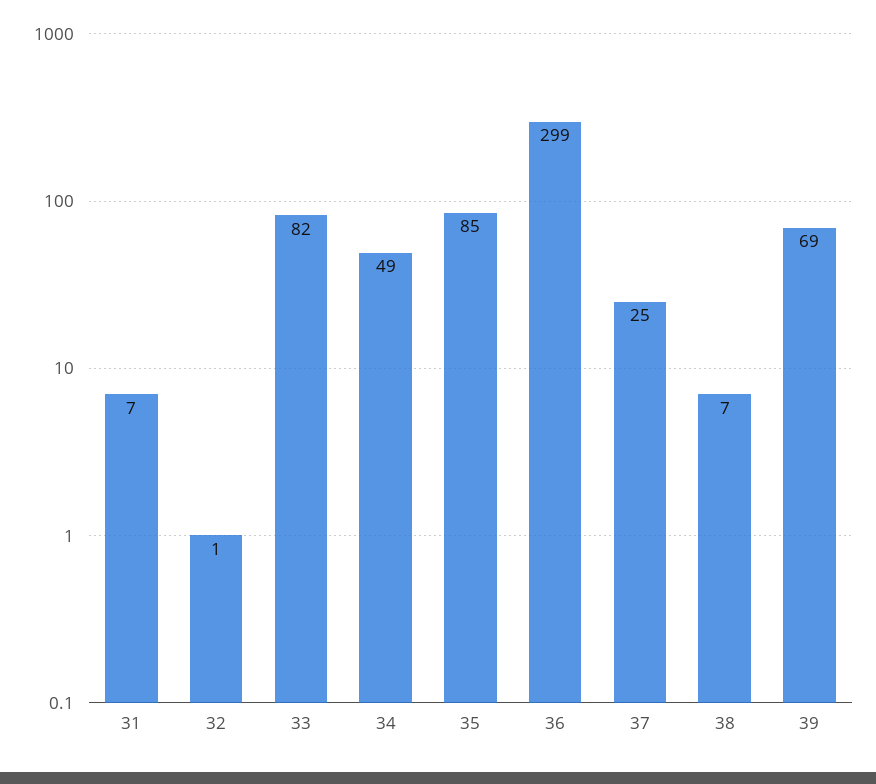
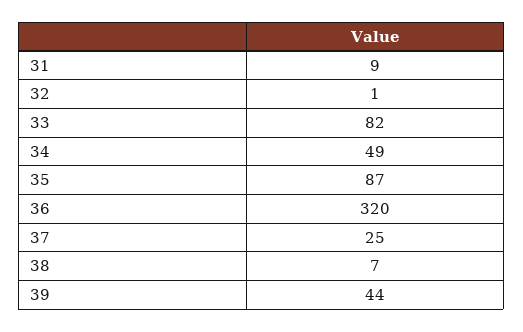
  {
-   "31": 7,
+   "31": 9,
    "32": 1,
    "33": 82,
    "34": 49,
-   "35": 85,
+   "35": 87,
-   "36": 299,
+   "36": 320,
    "37": 25,
    "38": 7,
-   "39": 69
+   "39": 44
  }

